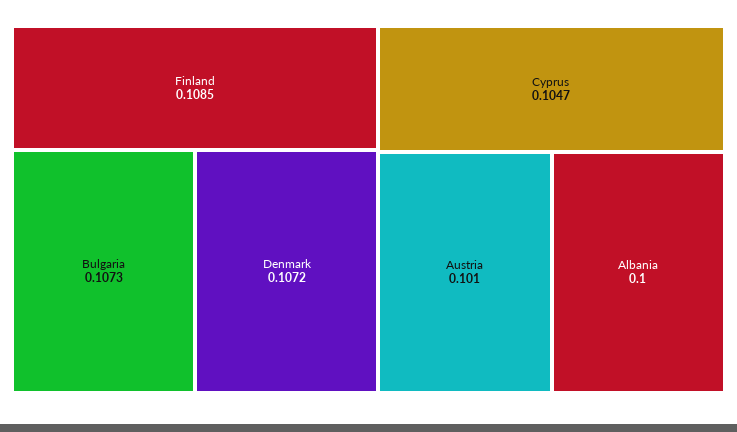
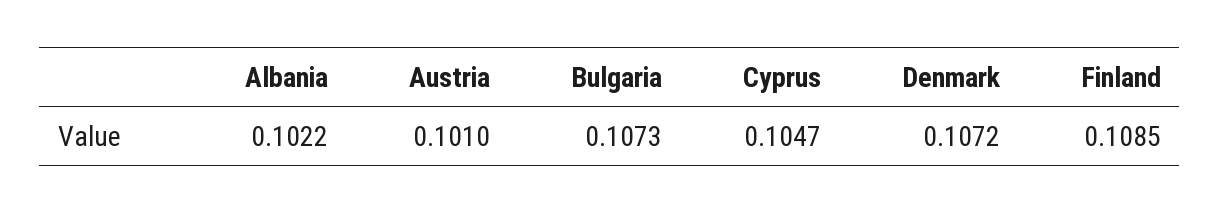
  {
    "Finland": 0.1085,
    "Bulgaria": 0.1073,
    "Denmark": 0.1072,
    "Cyprus": 0.1047,
    "Austria": 0.101,
-   "Albania": 0.1
+   "Albania": 0.1022
  }

